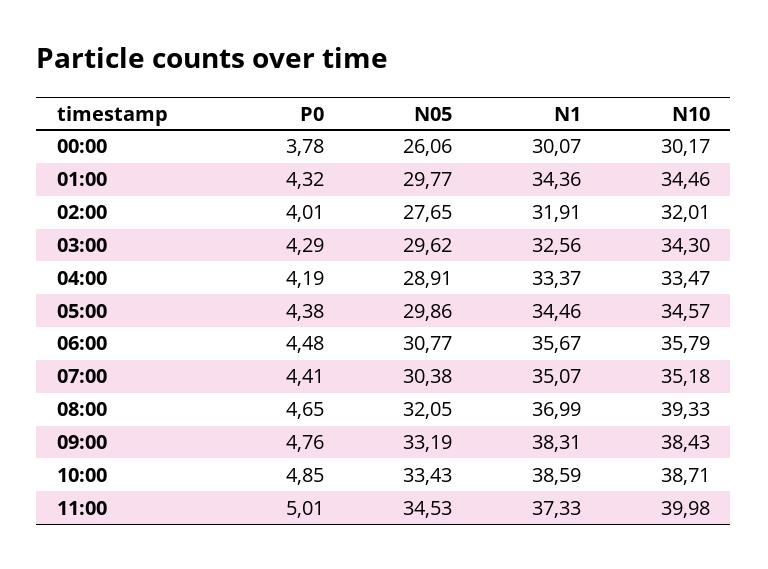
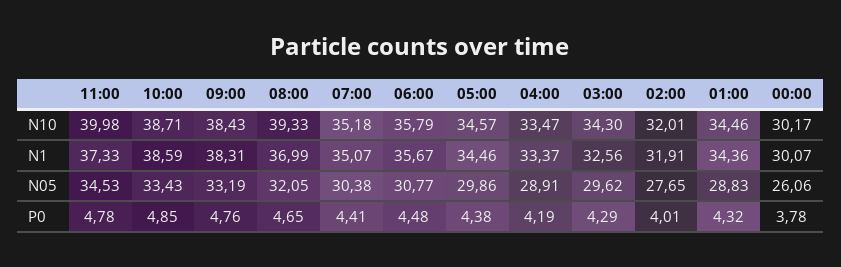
  {
    "P0": {
      "00:00": 3.78,
      "01:00": 4.32,
      "02:00": 4.01,
      "03:00": 4.29,
      "04:00": 4.19,
      "05:00": 4.38,
      "06:00": 4.48,
      "07:00": 4.41,
      "08:00": 4.65,
      "09:00": 4.76,
      "10:00": 4.85,
-     "11:00": 5.01
+     "11:00": 4.78
    },
    "N05": {
      "00:00": 26.06,
-     "01:00": 29.77,
+     "01:00": 28.83,
      "02:00": 27.65,
      "03:00": 29.62,
      "04:00": 28.91,
      "05:00": 29.86,
      "06:00": 30.77,
      "07:00": 30.38,
      "08:00": 32.05,
      "09:00": 33.19,
      "10:00": 33.43,
      "11:00": 34.53
    },
    "N1": {
      "00:00": 30.07,
      "01:00": 34.36,
      "02:00": 31.91,
      "03:00": 32.56,
      "04:00": 33.37,
      "05:00": 34.46,
      "06:00": 35.67,
      "07:00": 35.07,
      "08:00": 36.99,
      "09:00": 38.31,
      "10:00": 38.59,
      "11:00": 37.33
    },
    "N10": {
      "00:00": 30.17,
      "01:00": 34.46,
      "02:00": 32.01,
      "03:00": 34.3,
      "04:00": 33.47,
      "05:00": 34.57,
      "06:00": 35.79,
      "07:00": 35.18,
      "08:00": 39.33,
      "09:00": 38.43,
      "10:00": 38.71,
      "11:00": 39.98
    }
  }

